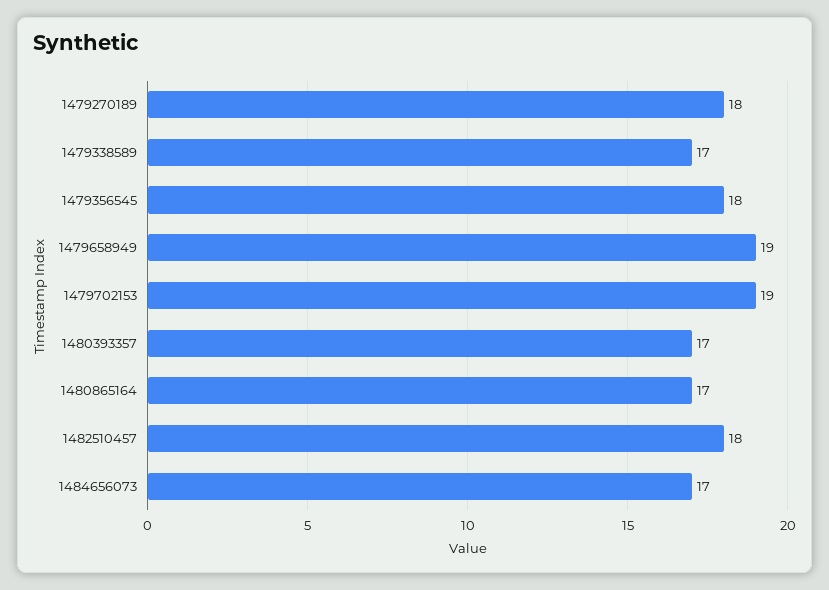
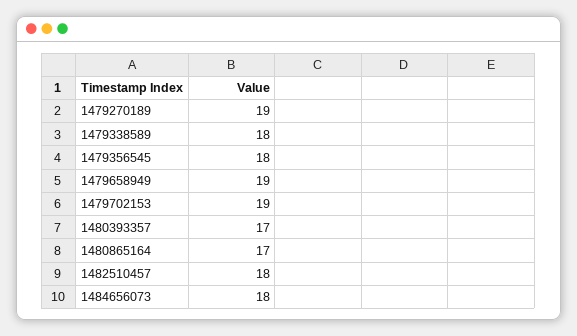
  {
-   "1479270189": 18,
+   "1479270189": 19,
-   "1479338589": 17,
+   "1479338589": 18,
    "1479356545": 18,
    "1479658949": 19,
    "1479702153": 19,
    "1480393357": 17,
    "1480865164": 17,
    "1482510457": 18,
-   "1484656073": 17
+   "1484656073": 18
  }

